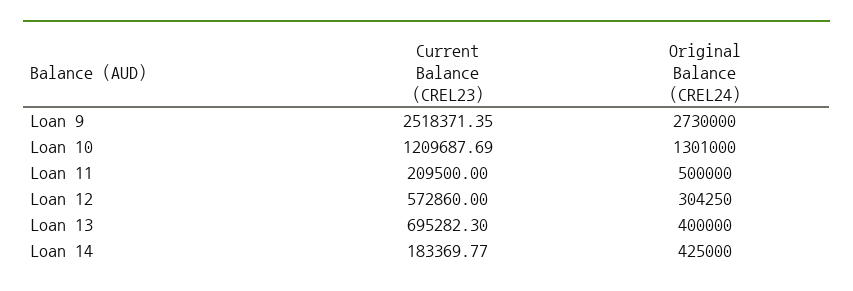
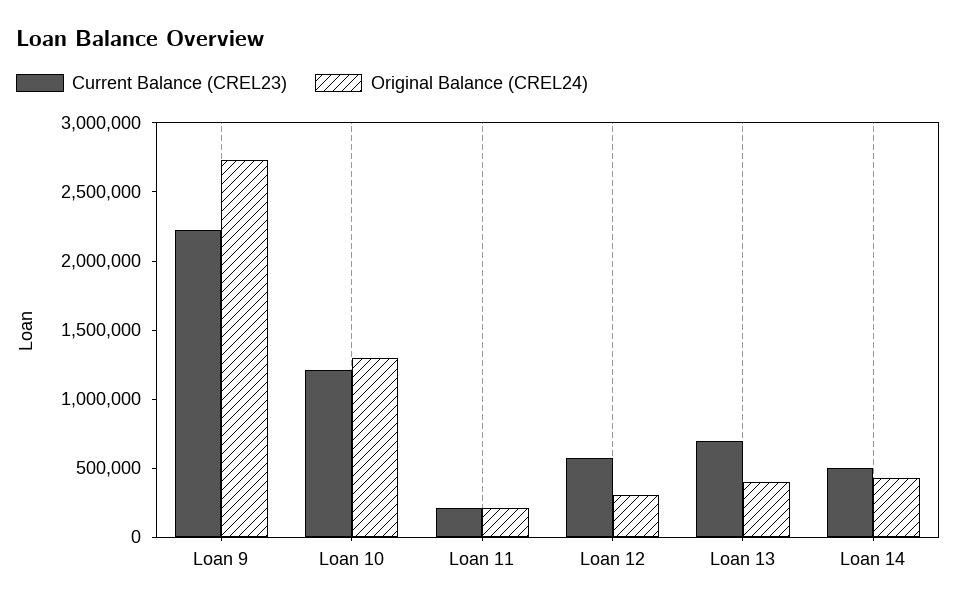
  {
    "Current Balance (CREL23)": {
-     "Loan 9": 2518371.35,
+     "Loan 9": 2200000,
      "Loan 10": 1209687.69,
      "Loan 11": 209500,
      "Loan 12": 572860,
      "Loan 13": 695282.3,
-     "Loan 14": 183369.77
+     "Loan 14": 500000
    },
    "Original Balance (CREL24)": {
      "Loan 9": 2730000,
      "Loan 10": 1301000,
-     "Loan 11": 500000,
+     "Loan 11": 200000,
      "Loan 12": 304250,
      "Loan 13": 400000,
      "Loan 14": 425000
    }
  }

